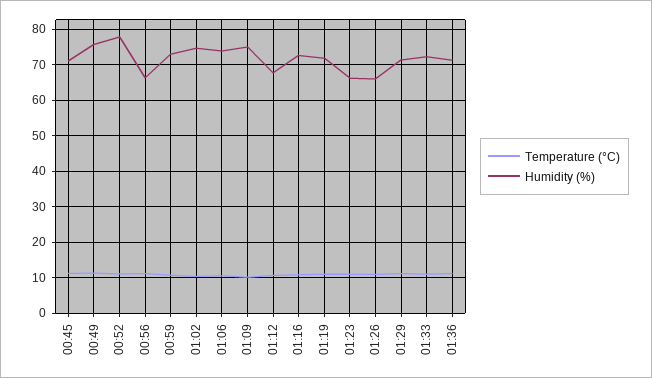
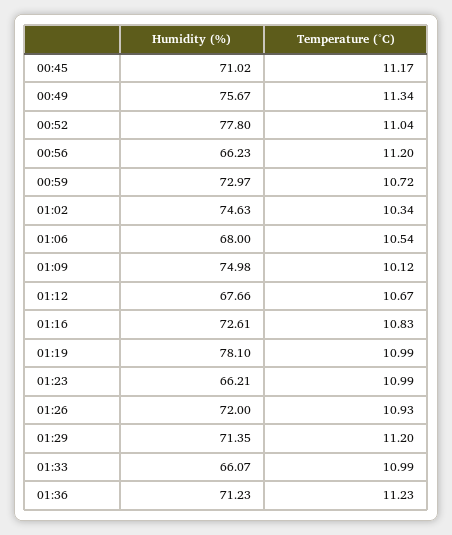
  {
    "Temperature (°C)": {
      "00:45": 11.17,
      "00:49": 11.34,
      "00:52": 11.04,
      "00:56": 11.2,
      "00:59": 10.72,
      "01:02": 10.34,
      "01:06": 10.54,
      "01:09": 10.12,
      "01:12": 10.67,
      "01:16": 10.83,
      "01:19": 10.99,
      "01:23": 10.99,
      "01:26": 10.93,
      "01:29": 11.2,
      "01:33": 10.99,
      "01:36": 11.23
    },
    "Humidity (%)": {
      "00:45": 71.02,
      "00:49": 75.67,
      "00:52": 77.8,
      "00:56": 66.23,
      "00:59": 72.97,
      "01:02": 74.63,
-     "01:06": 74,
+     "01:06": 68,
      "01:09": 74.98,
      "01:12": 67.66,
      "01:16": 72.61,
-     "01:19": 72,
+     "01:19": 78.1,
      "01:23": 66.21,
-     "01:26": 66,
+     "01:26": 72,
      "01:29": 71.35,
-     "01:33": 72,
+     "01:33": 66.07,
      "01:36": 71.23
    }
  }

